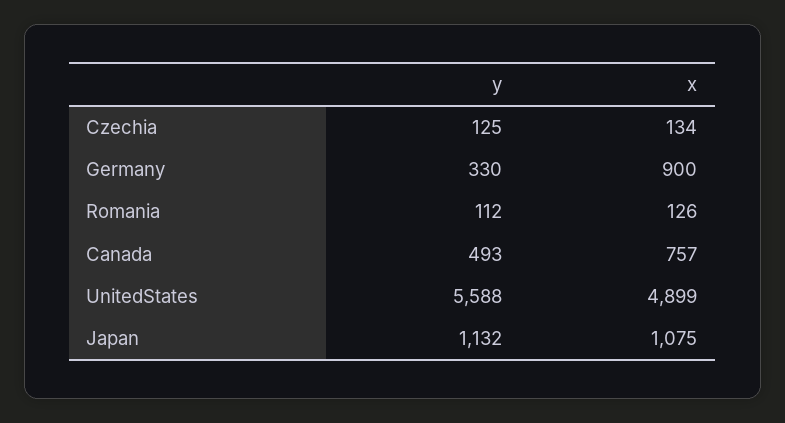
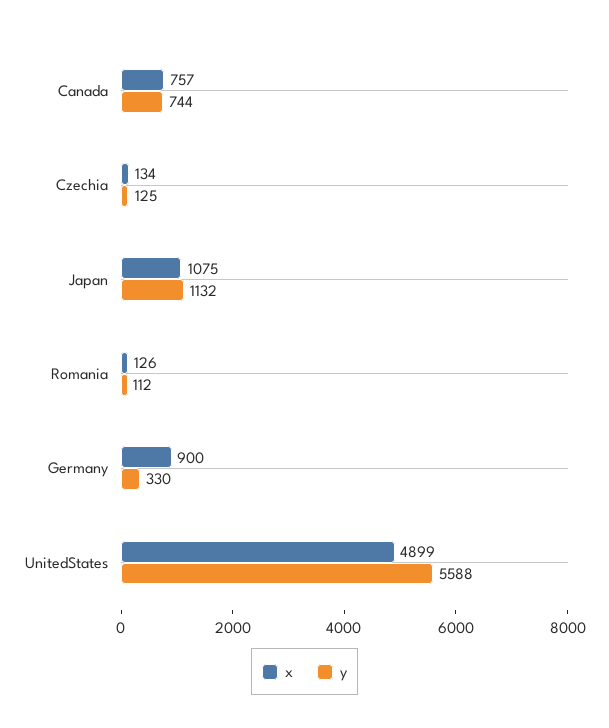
  {
    "y": {
      "Czechia": 125,
      "Germany": 330,
      "Romania": 112,
-     "Canada": 493,
+     "Canada": 744,
      "UnitedStates": 5588,
      "Japan": 1132
    },
    "x": {
      "Czechia": 134,
      "Germany": 900,
      "Romania": 126,
      "Canada": 757,
      "UnitedStates": 4899,
      "Japan": 1075
    }
  }

